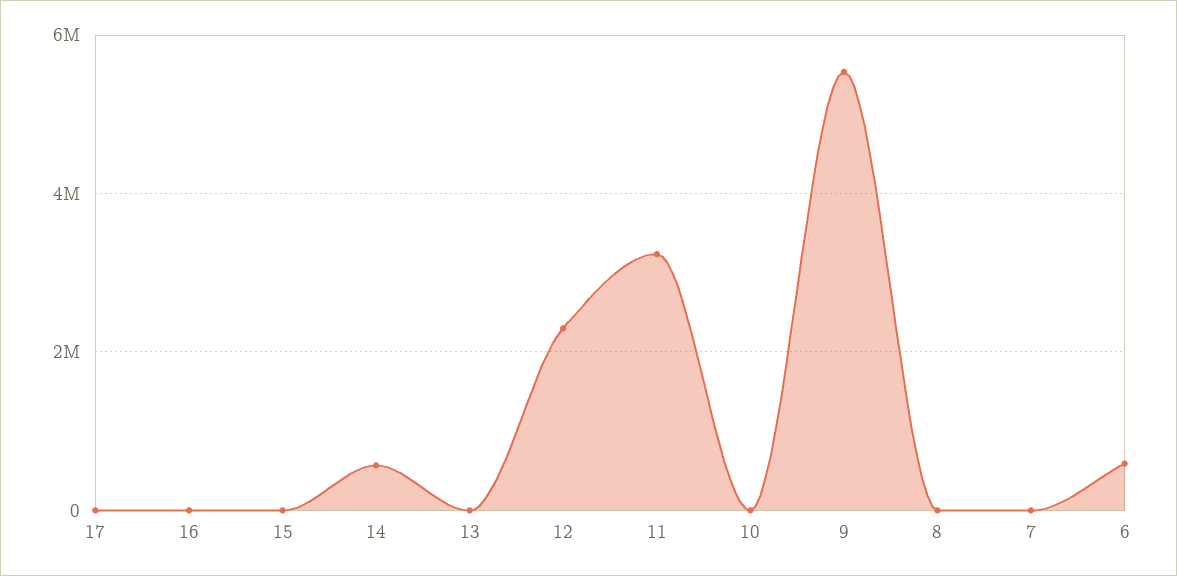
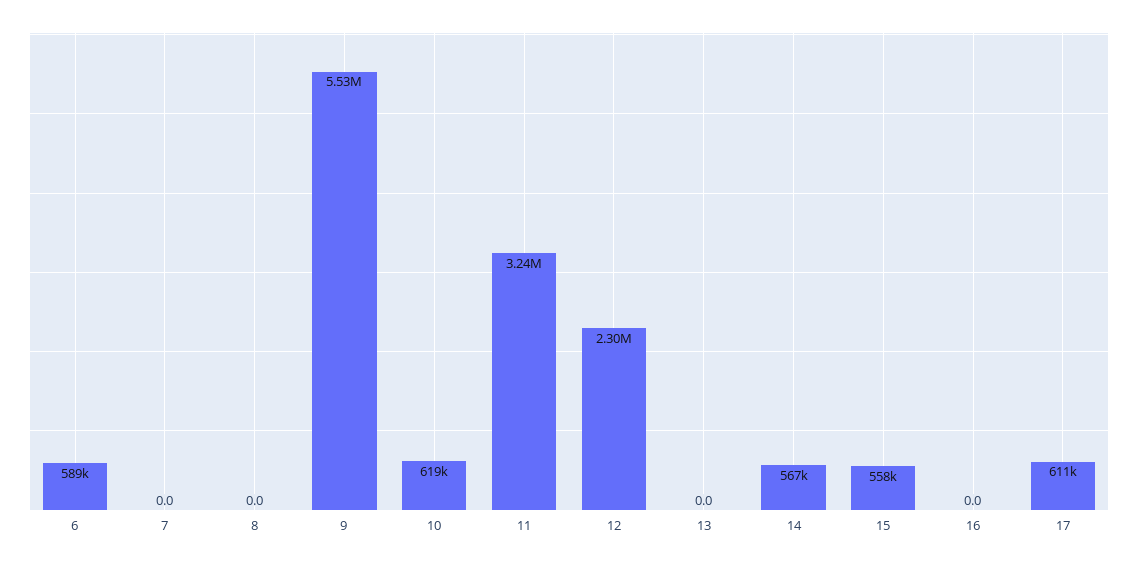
  {
-   "17": 0,
+   "17": 611000,
    "16": 0,
-   "15": 0,
+   "15": 558000,
    "14": 567000,
    "13": 0,
    "12": 2300000,
    "11": 3240000,
-   "10": 0,
+   "10": 619000,
    "9": 5530000,
    "8": 0,
    "7": 0,
    "6": 589000
  }

